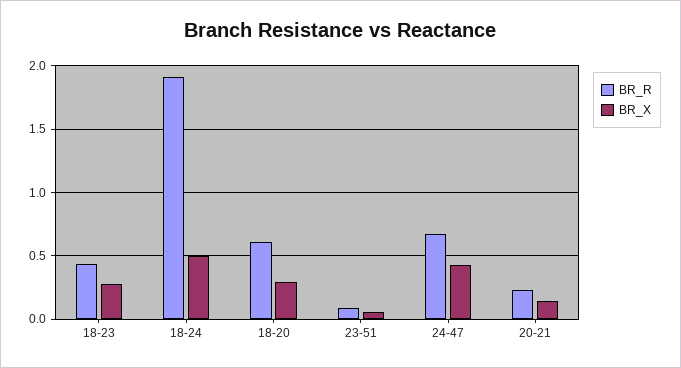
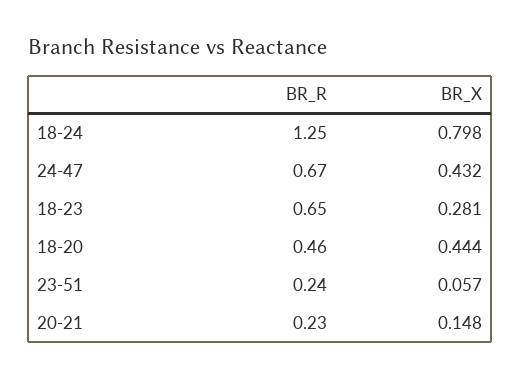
  {
    "BR_R": {
-     "18-23": 0.45,
+     "18-23": 0.65,
-     "18-24": 1.9,
+     "18-24": 1.25,
-     "18-20": 0.6,
+     "18-20": 0.46,
-     "23-51": 0.1,
+     "23-51": 0.24,
      "24-47": 0.67,
      "20-21": 0.23
    },
    "BR_X": {
      "18-23": 0.281,
-     "18-24": 0.5,
+     "18-24": 0.798,
-     "18-20": 0.3,
+     "18-20": 0.444,
      "23-51": 0.057,
      "24-47": 0.432,
      "20-21": 0.148
    }
  }

